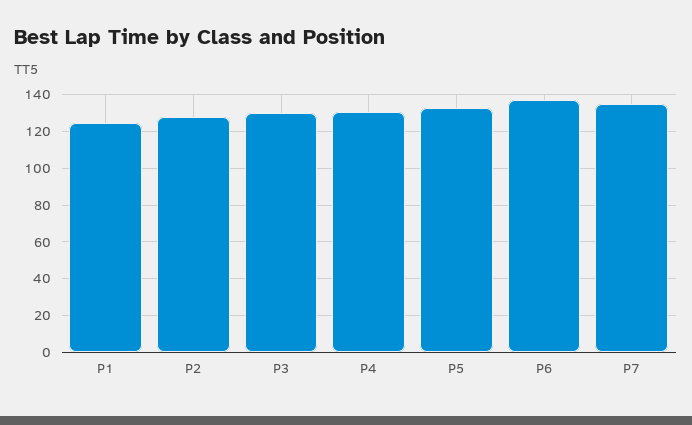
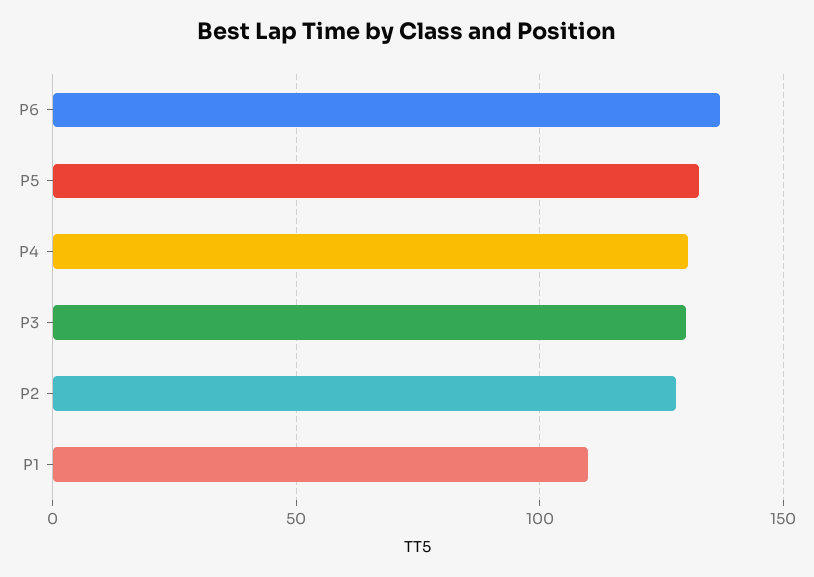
  {
-   "P1": 125,
+   "P1": 110,
    "P2": 130,
    "P3": 130,
    "P4": 130,
    "P5": 135,
-   "P6": 135,
+   "P6": 135
-   "P7": 135
  }

